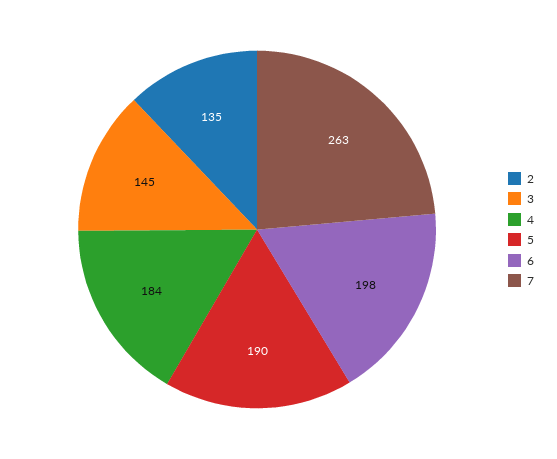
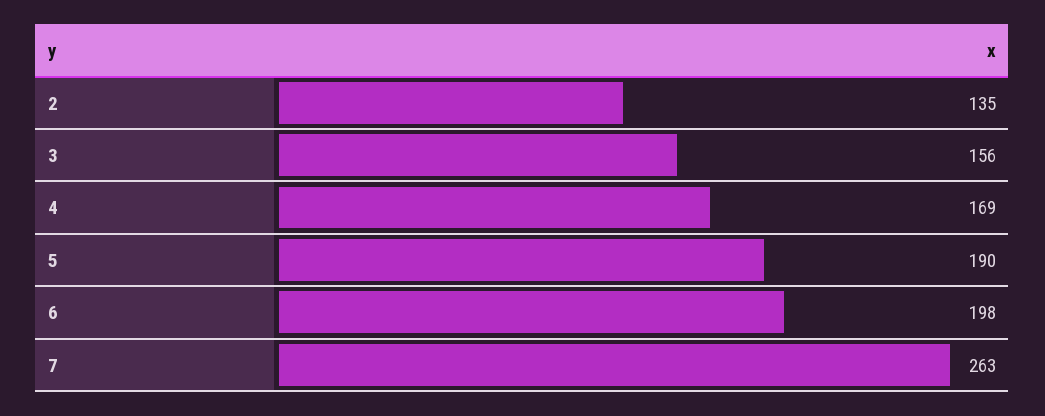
  {
    "2": 135,
-   "3": 145,
+   "3": 156,
-   "4": 184,
+   "4": 169,
    "5": 190,
    "6": 198,
    "7": 263
  }

